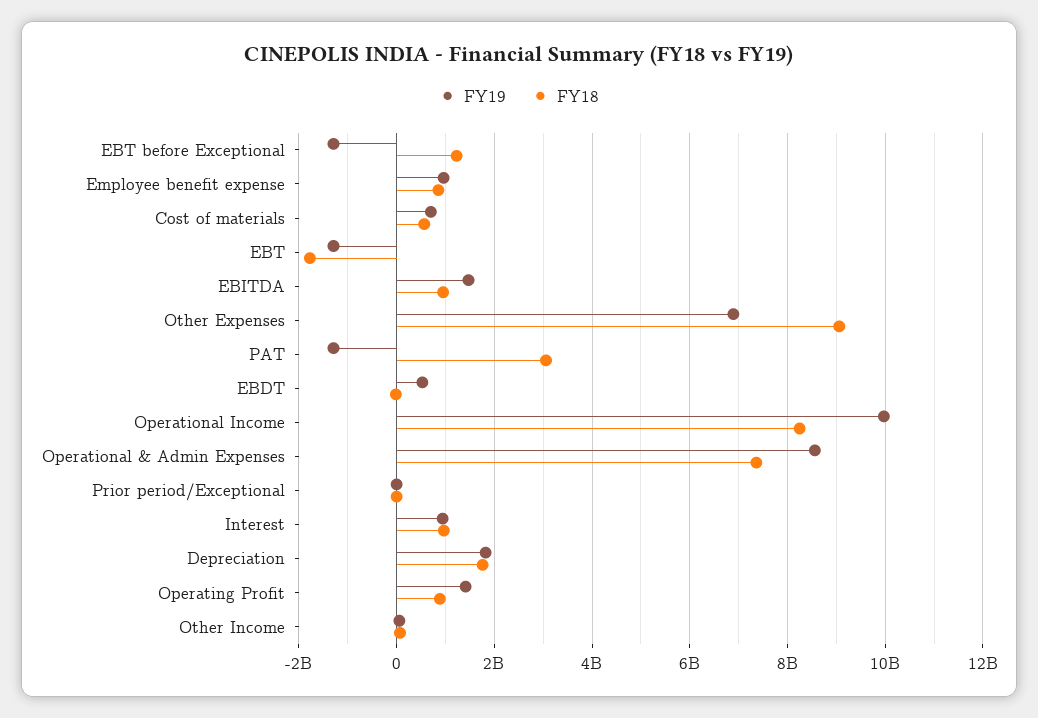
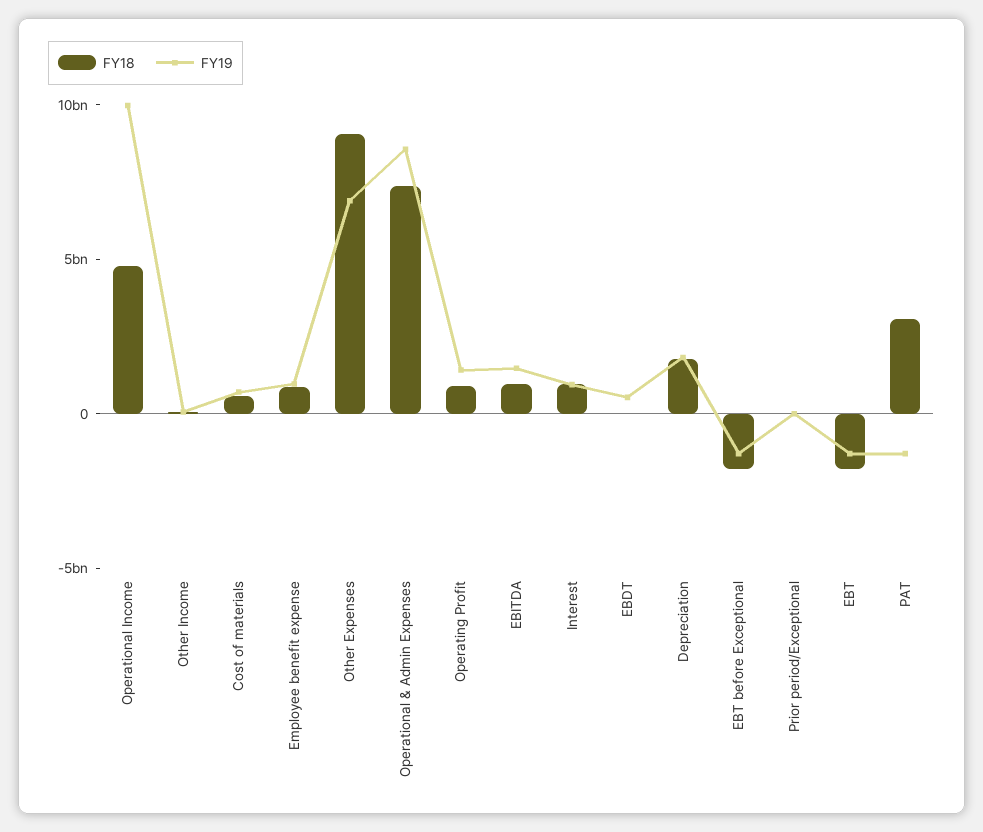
  {
    "FY19": {
      "EBT before Exceptional": -1200000000,
      "Employee benefit expense": 1000000000,
      "Cost of materials": 800000000,
      "EBT": -1200000000,
      "EBITDA": 1400000000,
      "Other Expenses": 6800000000,
      "PAT": -1200000000,
      "EBDT": 600000000,
      "Operational Income": 10000000000,
      "Operational & Admin Expenses": 8600000000,
      "Prior period/Exceptional": 0,
      "Interest": 1000000000,
      "Depreciation": 1800000000,
      "Operating Profit": 1400000000,
      "Other Income": 0
    },
    "FY18": {
-     "EBT before Exceptional": 1200000000,
+     "EBT before Exceptional": -2000000000,
      "Employee benefit expense": 800000000,
      "Cost of materials": 600000000,
      "EBT": -1800000000,
      "EBITDA": 1000000000,
      "Other Expenses": 9000000000,
      "PAT": 3000000000,
      "EBDT": 0,
-     "Operational Income": 8200000000,
+     "Operational Income": 5000000000,
      "Operational & Admin Expenses": 7400000000,
      "Prior period/Exceptional": 0,
      "Interest": 1000000000,
      "Depreciation": 1800000000,
      "Operating Profit": 800000000,
      "Other Income": 0
    }
  }

